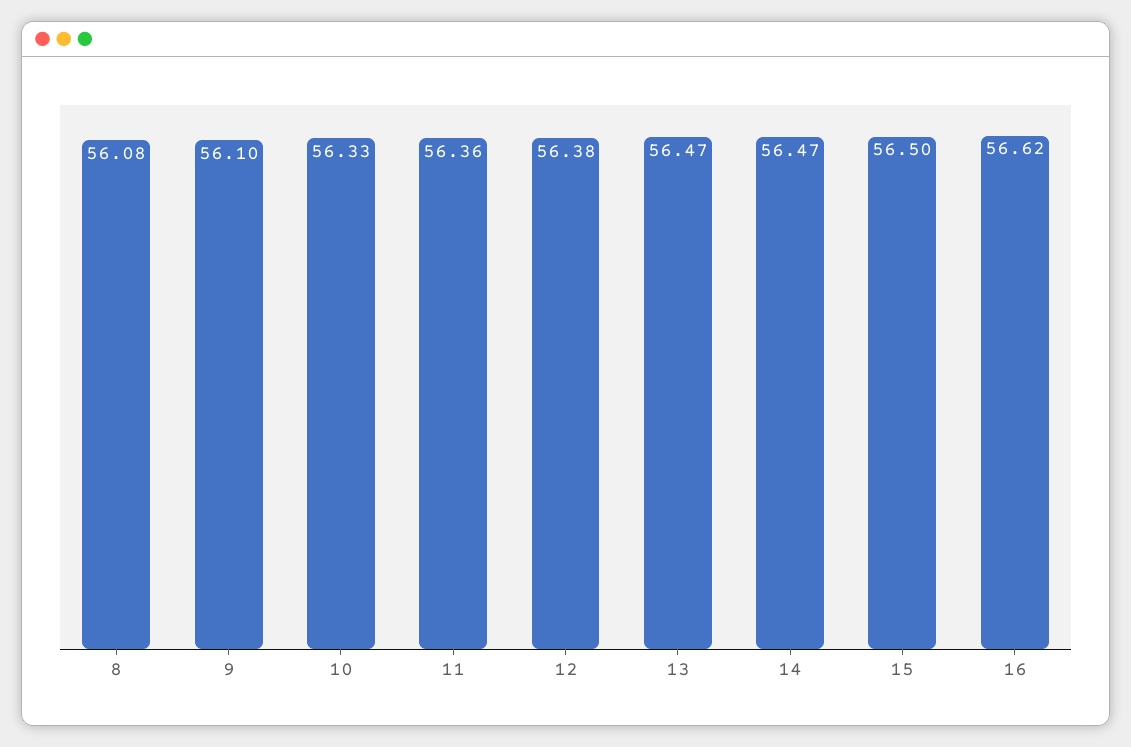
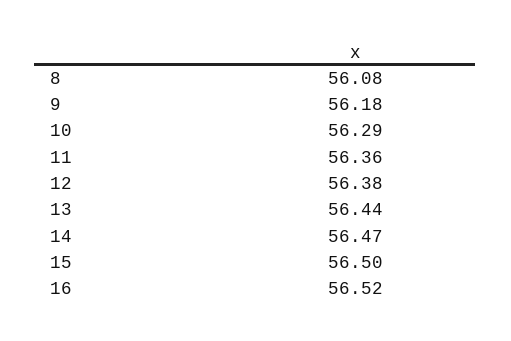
  {
    "8": 56.08,
-   "9": 56.1,
+   "9": 56.18,
-   "10": 56.33,
+   "10": 56.29,
    "11": 56.36,
    "12": 56.38,
-   "13": 56.47,
+   "13": 56.44,
    "14": 56.47,
    "15": 56.5,
-   "16": 56.62
+   "16": 56.52
  }

